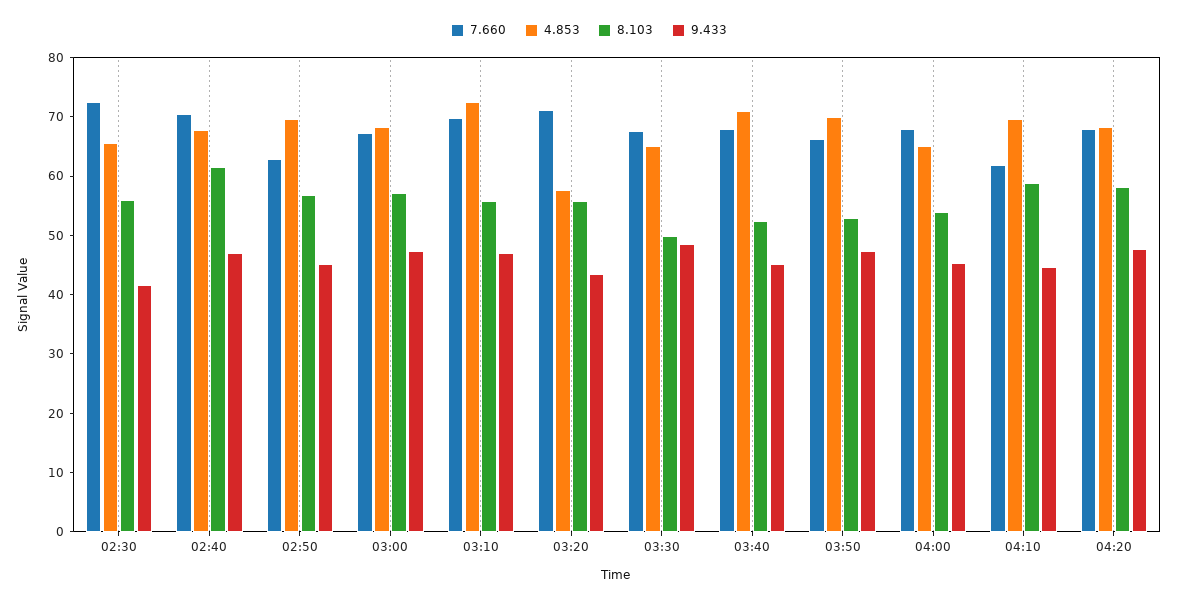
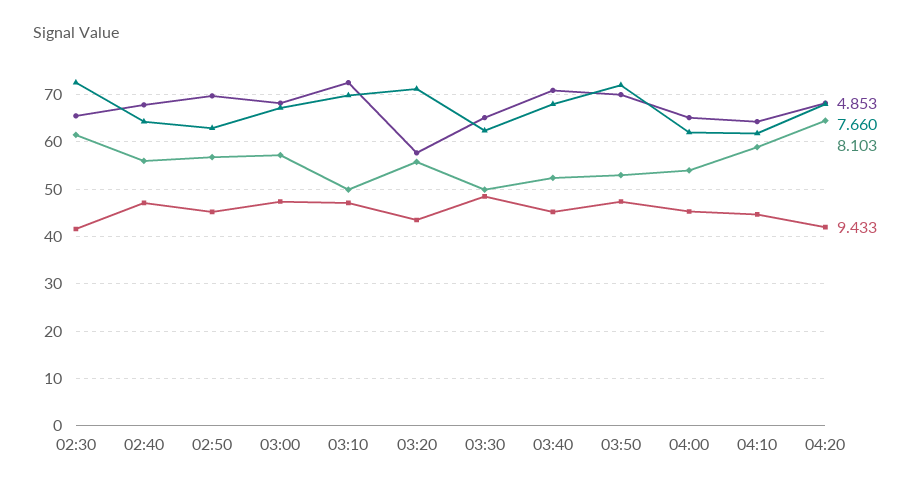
  {
    "7.660": {
      "02:30": 72,
-     "02:40": 70,
+     "02:40": 64,
      "02:50": 62,
      "03:00": 68,
      "03:10": 70,
      "03:20": 72,
-     "03:30": 68,
+     "03:30": 62,
      "03:40": 68,
-     "03:50": 66,
+     "03:50": 72,
-     "04:00": 68,
+     "04:00": 62,
      "04:10": 62,
      "04:20": 68
    },
    "4.853": {
      "02:30": 66,
      "02:40": 68,
      "02:50": 70,
      "03:00": 68,
      "03:10": 72,
      "03:20": 58,
      "03:30": 66,
      "03:40": 70,
      "03:50": 70,
      "04:00": 66,
-     "04:10": 70,
+     "04:10": 64,
      "04:20": 68
    },
    "8.103": {
-     "02:30": 56,
+     "02:30": 62,
-     "02:40": 62,
+     "02:40": 56,
      "02:50": 56,
      "03:00": 58,
-     "03:10": 56,
+     "03:10": 50,
      "03:20": 56,
      "03:30": 50,
      "03:40": 52,
      "03:50": 54,
      "04:00": 54,
      "04:10": 58,
-     "04:20": 58
+     "04:20": 64
    },
    "9.433": {
      "02:30": 42,
      "02:40": 48,
      "02:50": 46,
      "03:00": 48,
      "03:10": 48,
      "03:20": 44,
      "03:30": 48,
      "03:40": 46,
      "03:50": 48,
      "04:00": 46,
      "04:10": 44,
-     "04:20": 48
+     "04:20": 42
    }
  }

